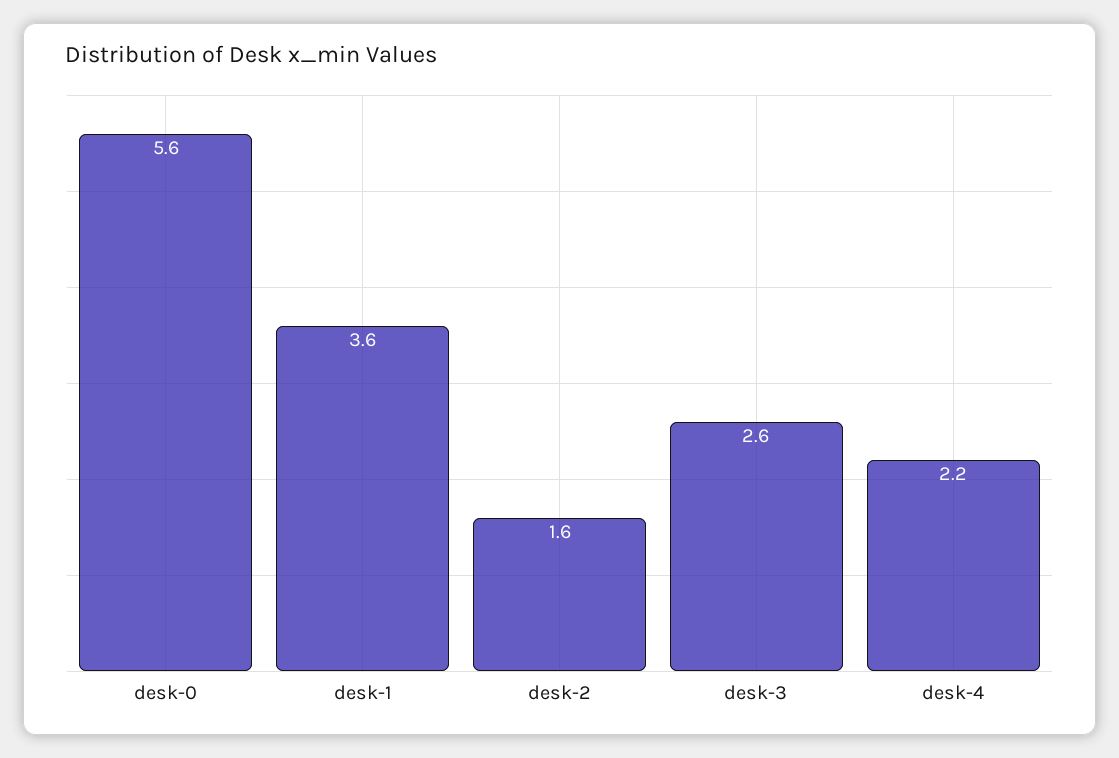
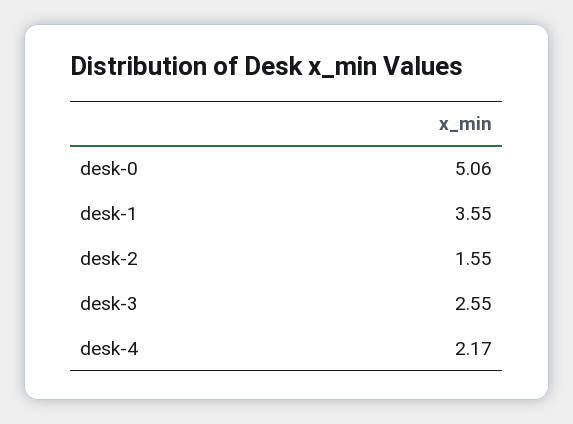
  {
-   "desk-0": 5.6,
+   "desk-0": 5.06,
    "desk-1": 3.55,
    "desk-2": 1.55,
    "desk-3": 2.55,
    "desk-4": 2.17
  }

